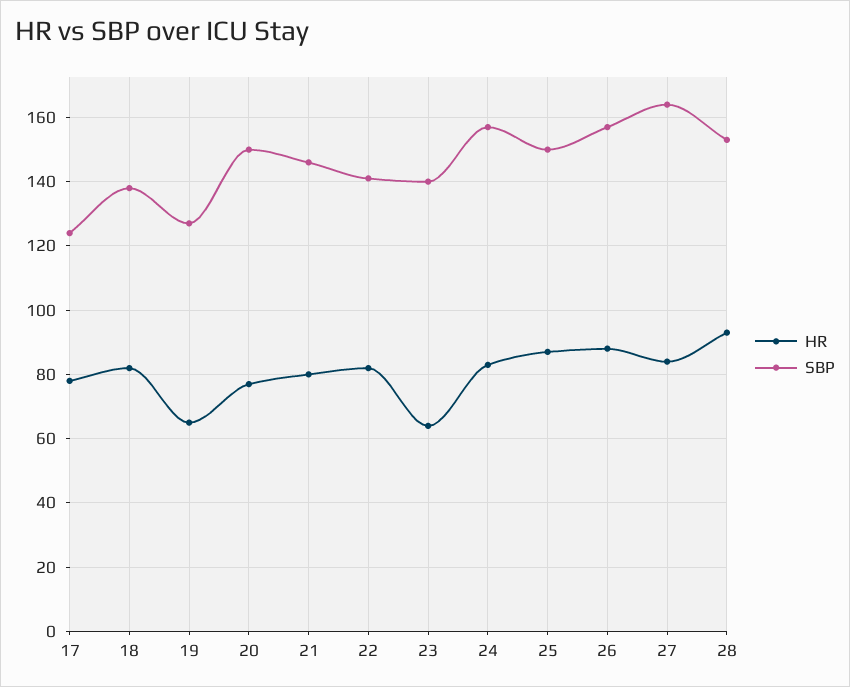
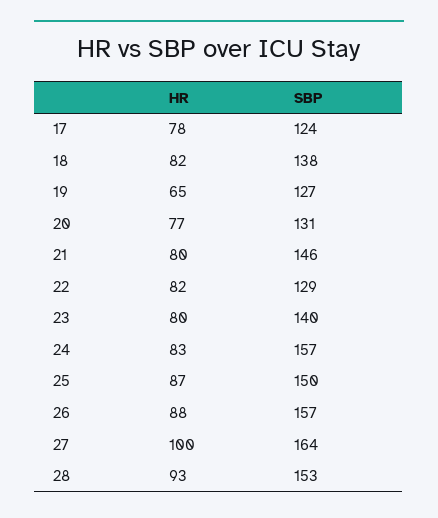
  {
    "HR": {
      "17": 78,
      "18": 82,
      "19": 65,
      "20": 77,
      "21": 80,
      "22": 82,
-     "23": 65,
+     "23": 80,
      "24": 83,
      "25": 87,
      "26": 88,
-     "27": 85,
+     "27": 100,
      "28": 93
    },
    "SBP": {
      "17": 124,
      "18": 138,
      "19": 127,
-     "20": 150,
+     "20": 131,
      "21": 146,
-     "22": 140,
+     "22": 129,
      "23": 140,
      "24": 157,
      "25": 150,
      "26": 157,
      "27": 164,
      "28": 153
    }
  }

